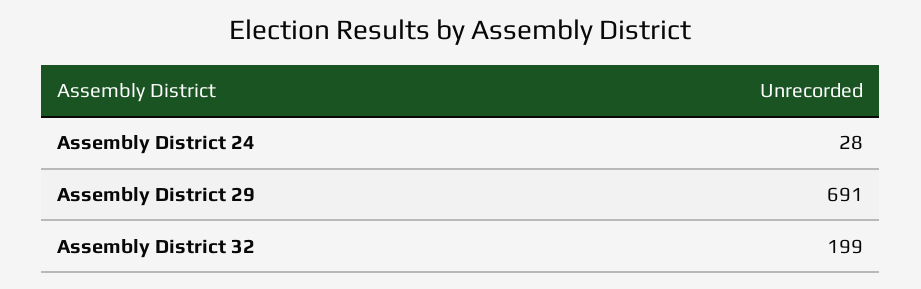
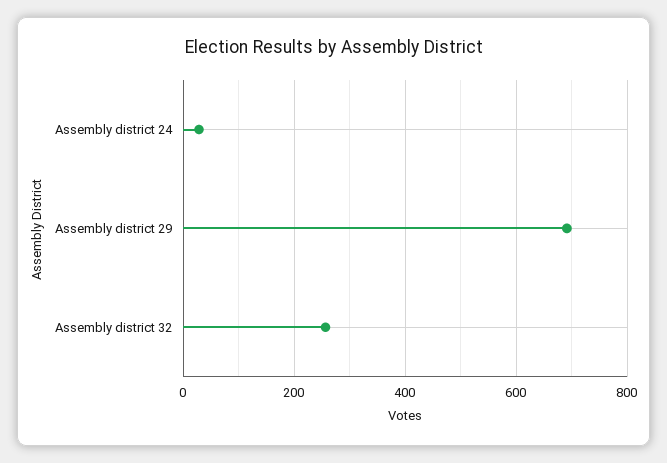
  {
    "Assembly District 24": 28,
    "Assembly District 29": 691,
-   "Assembly District 32": 199
+   "Assembly District 32": 260
  }

